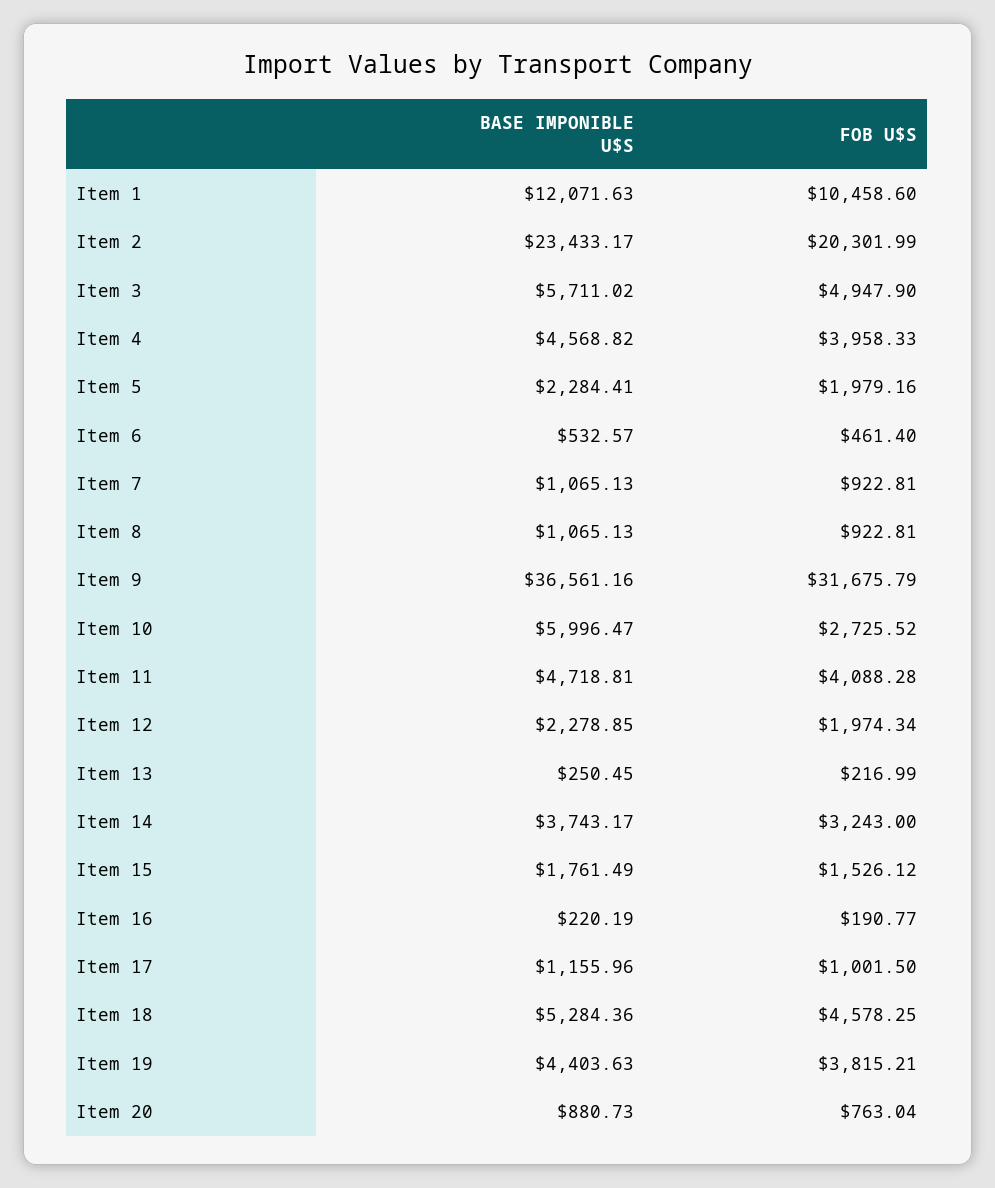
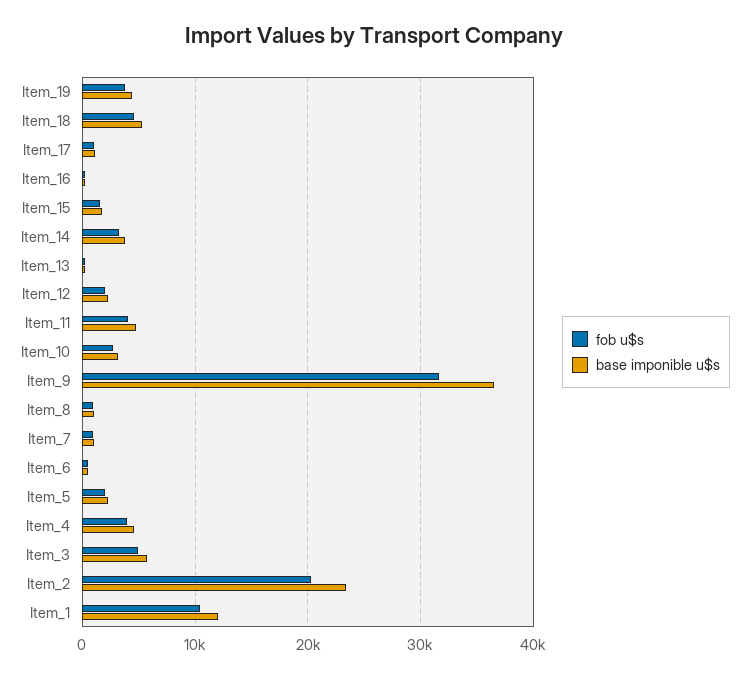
  {
    "BASE IMPONIBLE U$S": {
      "Item 1": 12071.63,
      "Item 2": 23433.17,
      "Item 3": 5711.02,
      "Item 4": 4568.82,
      "Item 5": 2284.41,
      "Item 6": 532.57,
      "Item 7": 1065.13,
      "Item 8": 1065.13,
      "Item 9": 36561.16,
-     "Item 10": 5996.47,
+     "Item 10": 3000,
      "Item 11": 4718.81,
      "Item 12": 2278.85,
      "Item 13": 250.45,
      "Item 14": 3743.17,
      "Item 15": 1761.49,
      "Item 16": 220.19,
      "Item 17": 1155.96,
      "Item 18": 5284.36,
-     "Item 19": 4403.63,
+     "Item 19": 4403.63
-     "Item 20": 880.73
    },
    "FOB U$S": {
      "Item 1": 10458.6,
      "Item 2": 20301.99,
      "Item 3": 4947.9,
      "Item 4": 3958.33,
      "Item 5": 1979.16,
      "Item 6": 461.4,
      "Item 7": 922.81,
      "Item 8": 922.81,
      "Item 9": 31675.79,
      "Item 10": 2725.52,
      "Item 11": 4088.28,
      "Item 12": 1974.34,
      "Item 13": 216.99,
      "Item 14": 3243,
      "Item 15": 1526.12,
      "Item 16": 190.77,
      "Item 17": 1001.5,
      "Item 18": 4578.25,
-     "Item 19": 3815.21,
+     "Item 19": 3815.21
-     "Item 20": 763.04
    }
  }

